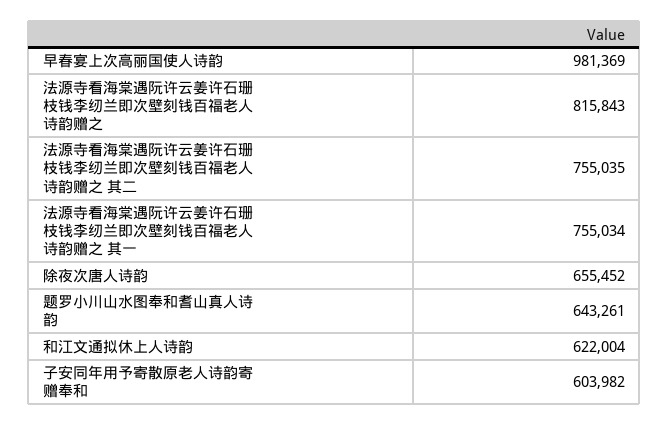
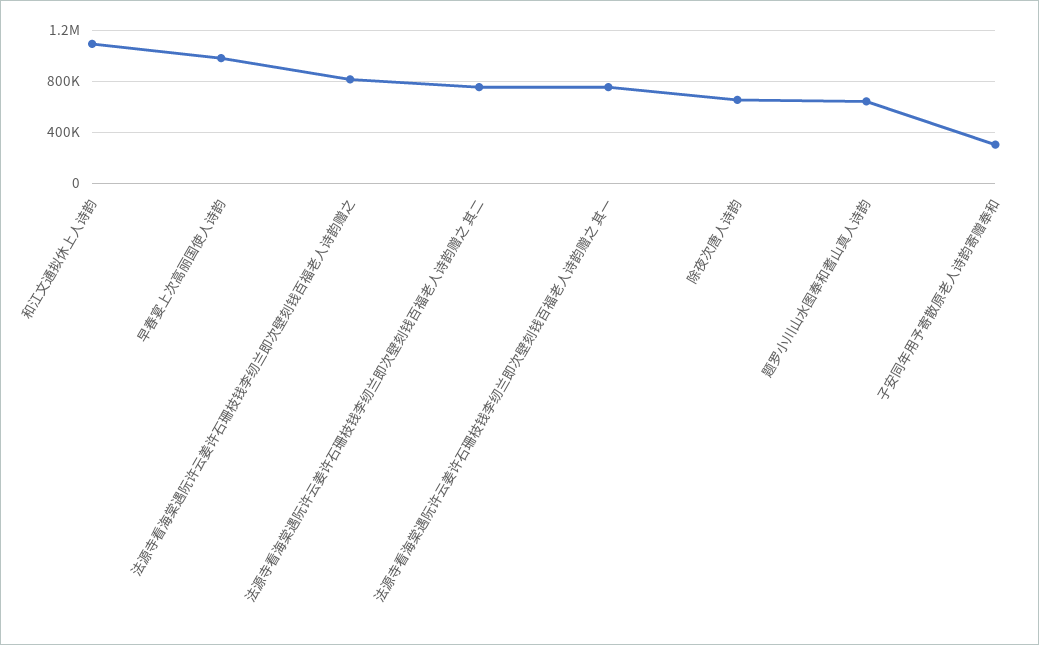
  {
    "早春宴上次高丽国使人诗韵": 981369,
    "法源寺看海棠遇阮许云姜许石珊枝钱李纫兰即次壁刻钱百福老人诗韵赠之": 815843,
    "法源寺看海棠遇阮许云姜许石珊枝钱李纫兰即次壁刻钱百福老人诗韵赠之 其二": 755035,
    "法源寺看海棠遇阮许云姜许石珊枝钱李纫兰即次壁刻钱百福老人诗韵赠之 其一": 755034,
    "除夜次唐人诗韵": 655452,
    "题罗小川山水图奉和耆山真人诗韵": 643261,
-   "和江文通拟休上人诗韵": 622004,
+   "和江文通拟休上人诗韵": 1100000,
-   "子安同年用予寄散原老人诗韵寄赠奉和": 603982
+   "子安同年用予寄散原老人诗韵寄赠奉和": 300000
  }

